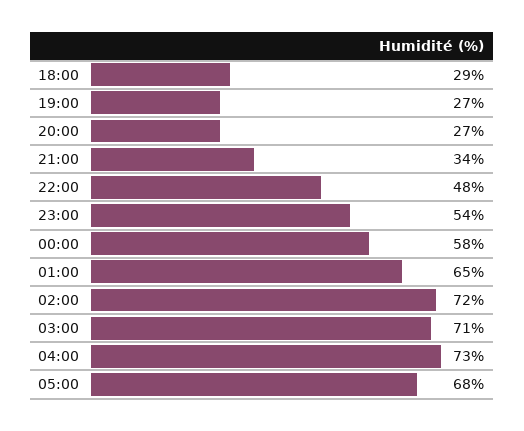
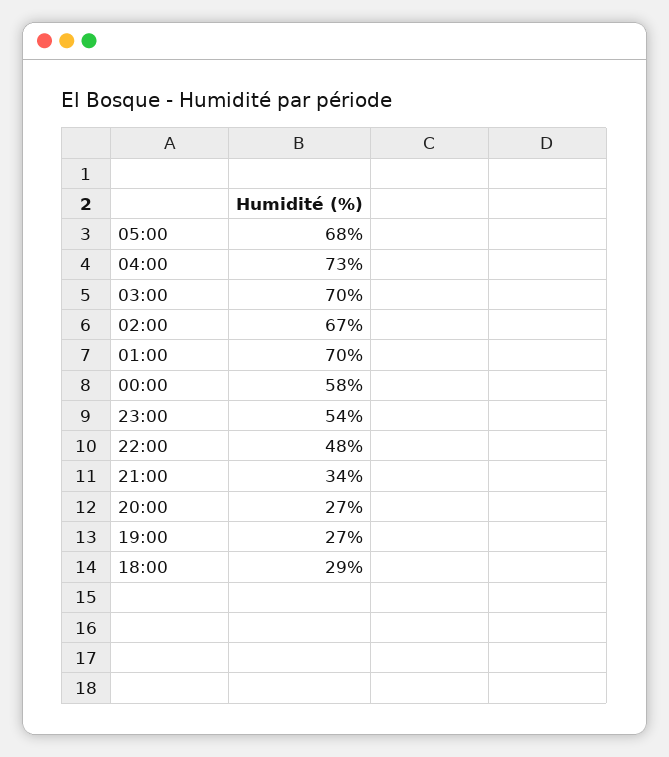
  {
    "18:00": 29,
    "19:00": 27,
    "20:00": 27,
    "21:00": 34,
    "22:00": 48,
    "23:00": 54,
    "00:00": 58,
-   "01:00": 65,
+   "01:00": 70,
-   "02:00": 72,
+   "02:00": 67,
-   "03:00": 71,
+   "03:00": 70,
    "04:00": 73,
    "05:00": 68
  }

